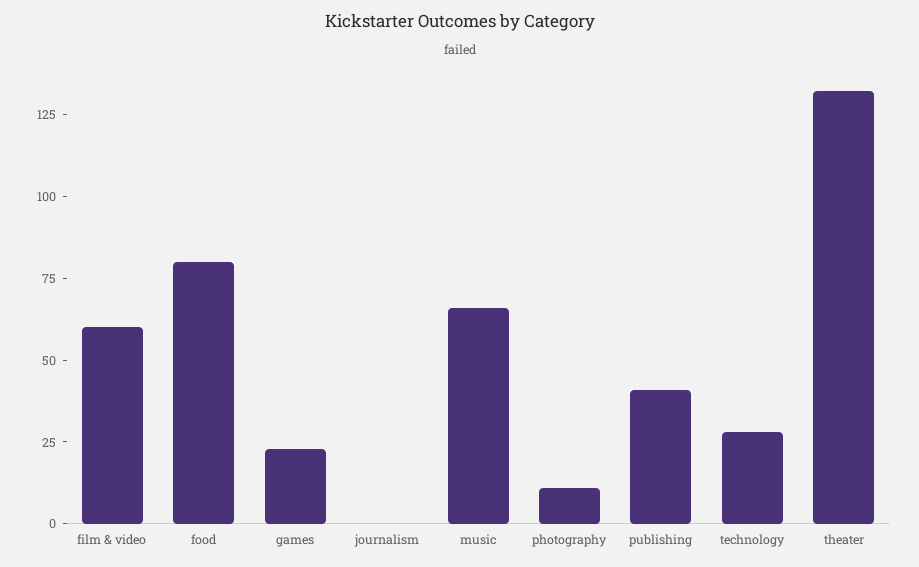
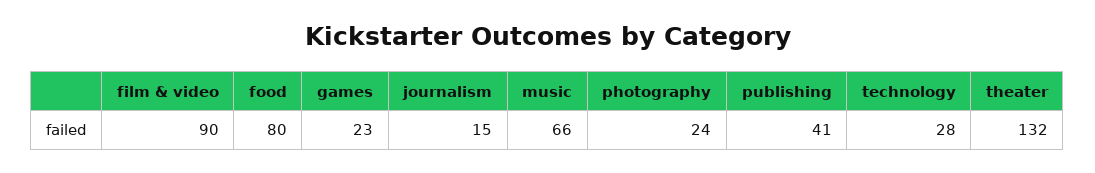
  {
-   "film & video": 60,
+   "film & video": 90,
    "food": 80,
    "games": 23,
-   "journalism": 0,
+   "journalism": 15,
    "music": 66,
-   "photography": 10,
+   "photography": 24,
    "publishing": 41,
    "technology": 28,
    "theater": 132
  }

